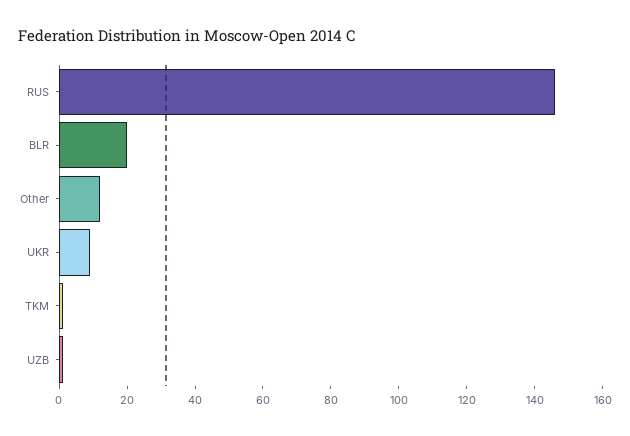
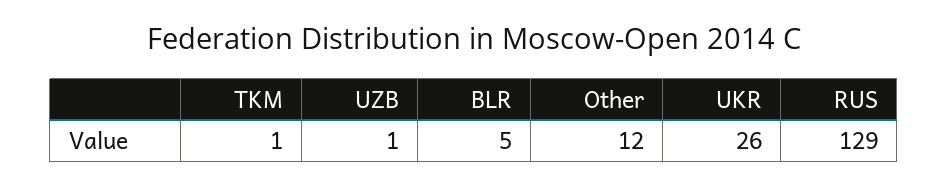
  {
-   "RUS": 145,
+   "RUS": 129,
-   "BLR": 20,
+   "BLR": 5,
    "Other": 12,
-   "UKR": 10,
+   "UKR": 26,
    "TKM": 1,
    "UZB": 1
  }

